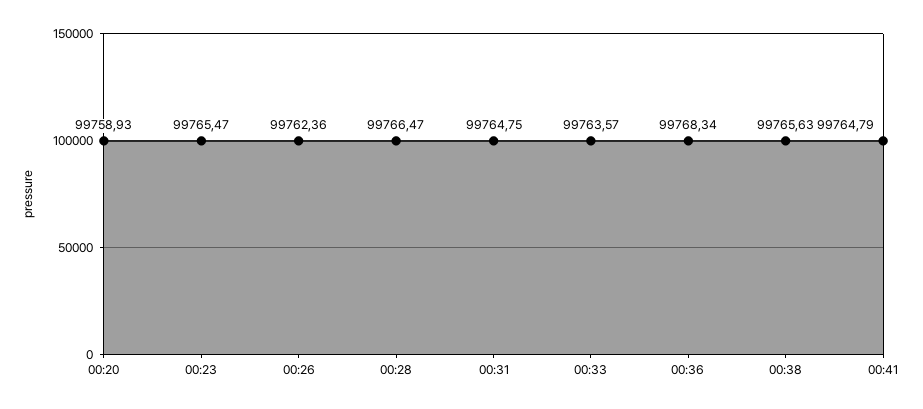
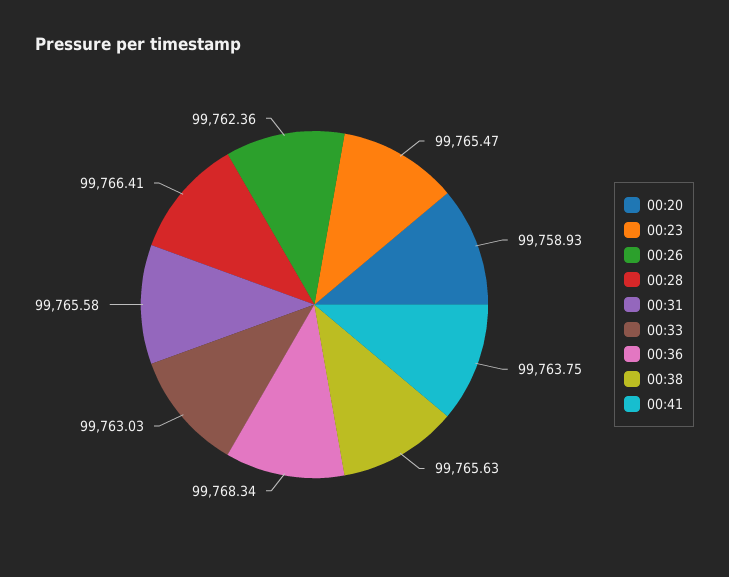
  {
    "00:20": 99758.93,
    "00:23": 99765.47,
    "00:26": 99762.36,
-   "00:28": 99766.47,
+   "00:28": 99766.41,
-   "00:31": 99764.75,
+   "00:31": 99765.58,
-   "00:33": 99763.57,
+   "00:33": 99763.03,
    "00:36": 99768.34,
    "00:38": 99765.63,
-   "00:41": 99764.79
+   "00:41": 99763.75
  }

